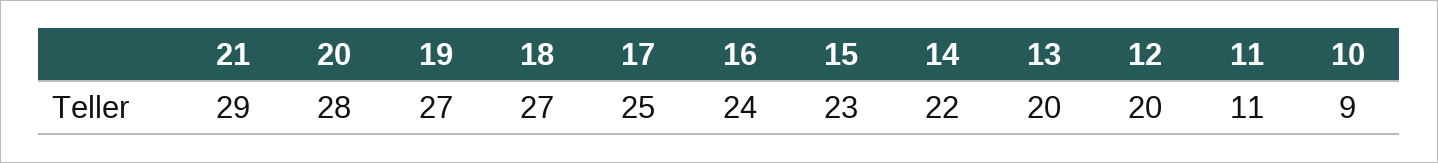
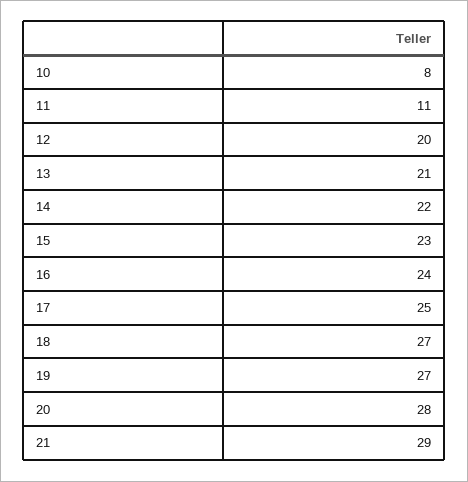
  {
    "21": 29,
    "20": 28,
    "19": 27,
    "18": 27,
    "17": 25,
    "16": 24,
    "15": 23,
    "14": 22,
-   "13": 20,
+   "13": 21,
    "12": 20,
    "11": 11,
-   "10": 9
+   "10": 8
  }

